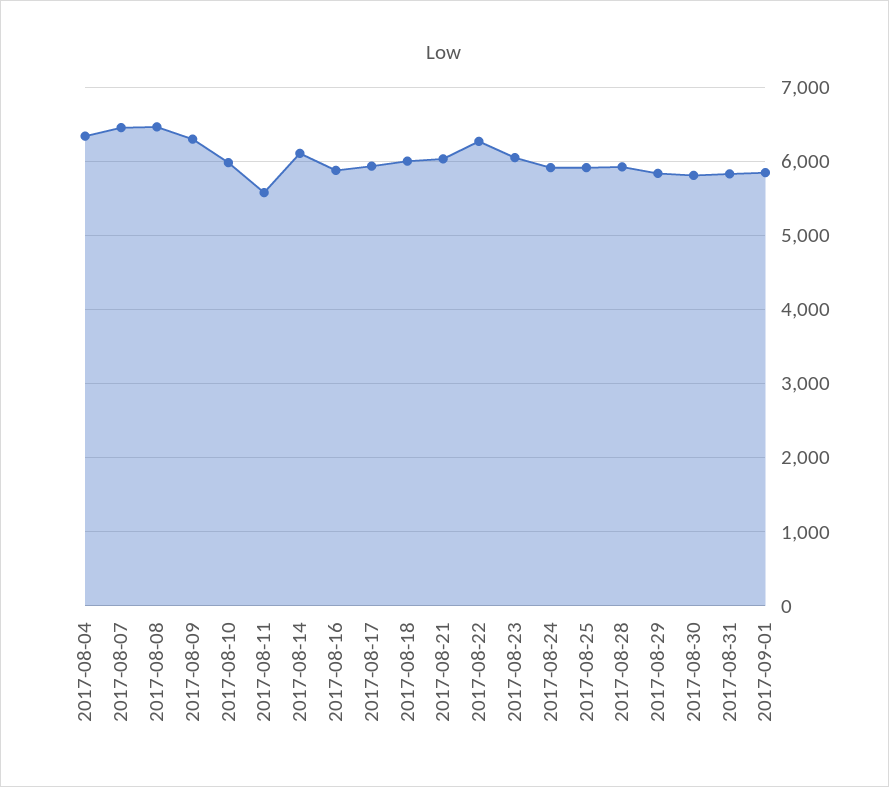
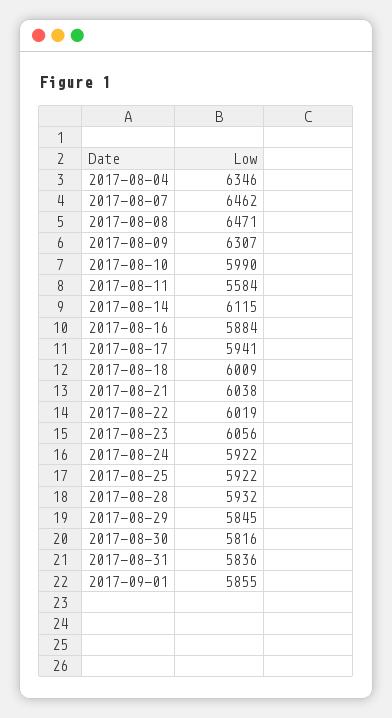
  {
    "2017-08-04": 6346,
    "2017-08-07": 6462,
    "2017-08-08": 6471,
    "2017-08-09": 6307,
    "2017-08-10": 5990,
    "2017-08-11": 5584,
    "2017-08-14": 6115,
    "2017-08-16": 5884,
    "2017-08-17": 5941,
    "2017-08-18": 6009,
    "2017-08-21": 6038,
-   "2017-08-22": 6300,
+   "2017-08-22": 6019,
    "2017-08-23": 6056,
    "2017-08-24": 5922,
    "2017-08-25": 5922,
    "2017-08-28": 5932,
    "2017-08-29": 5845,
    "2017-08-30": 5816,
    "2017-08-31": 5836,
    "2017-09-01": 5855
  }

